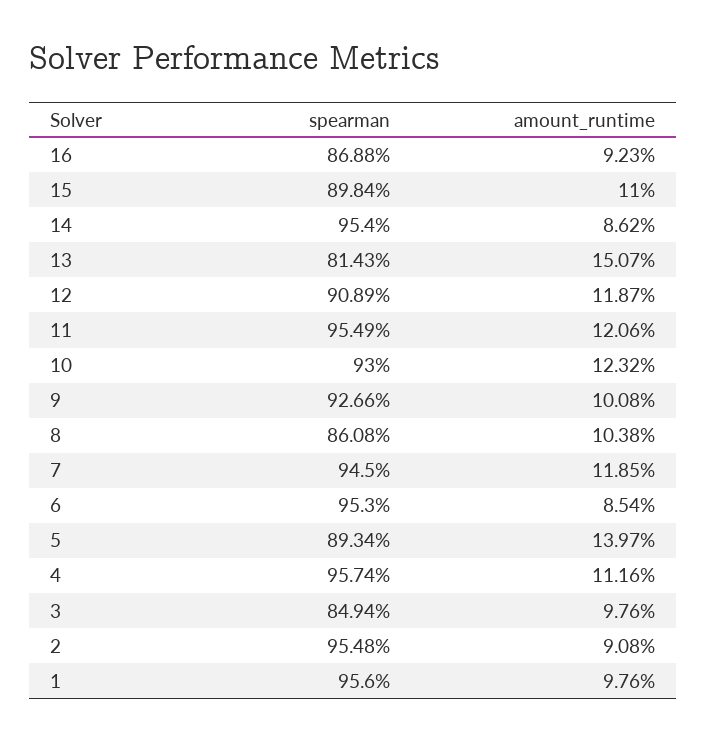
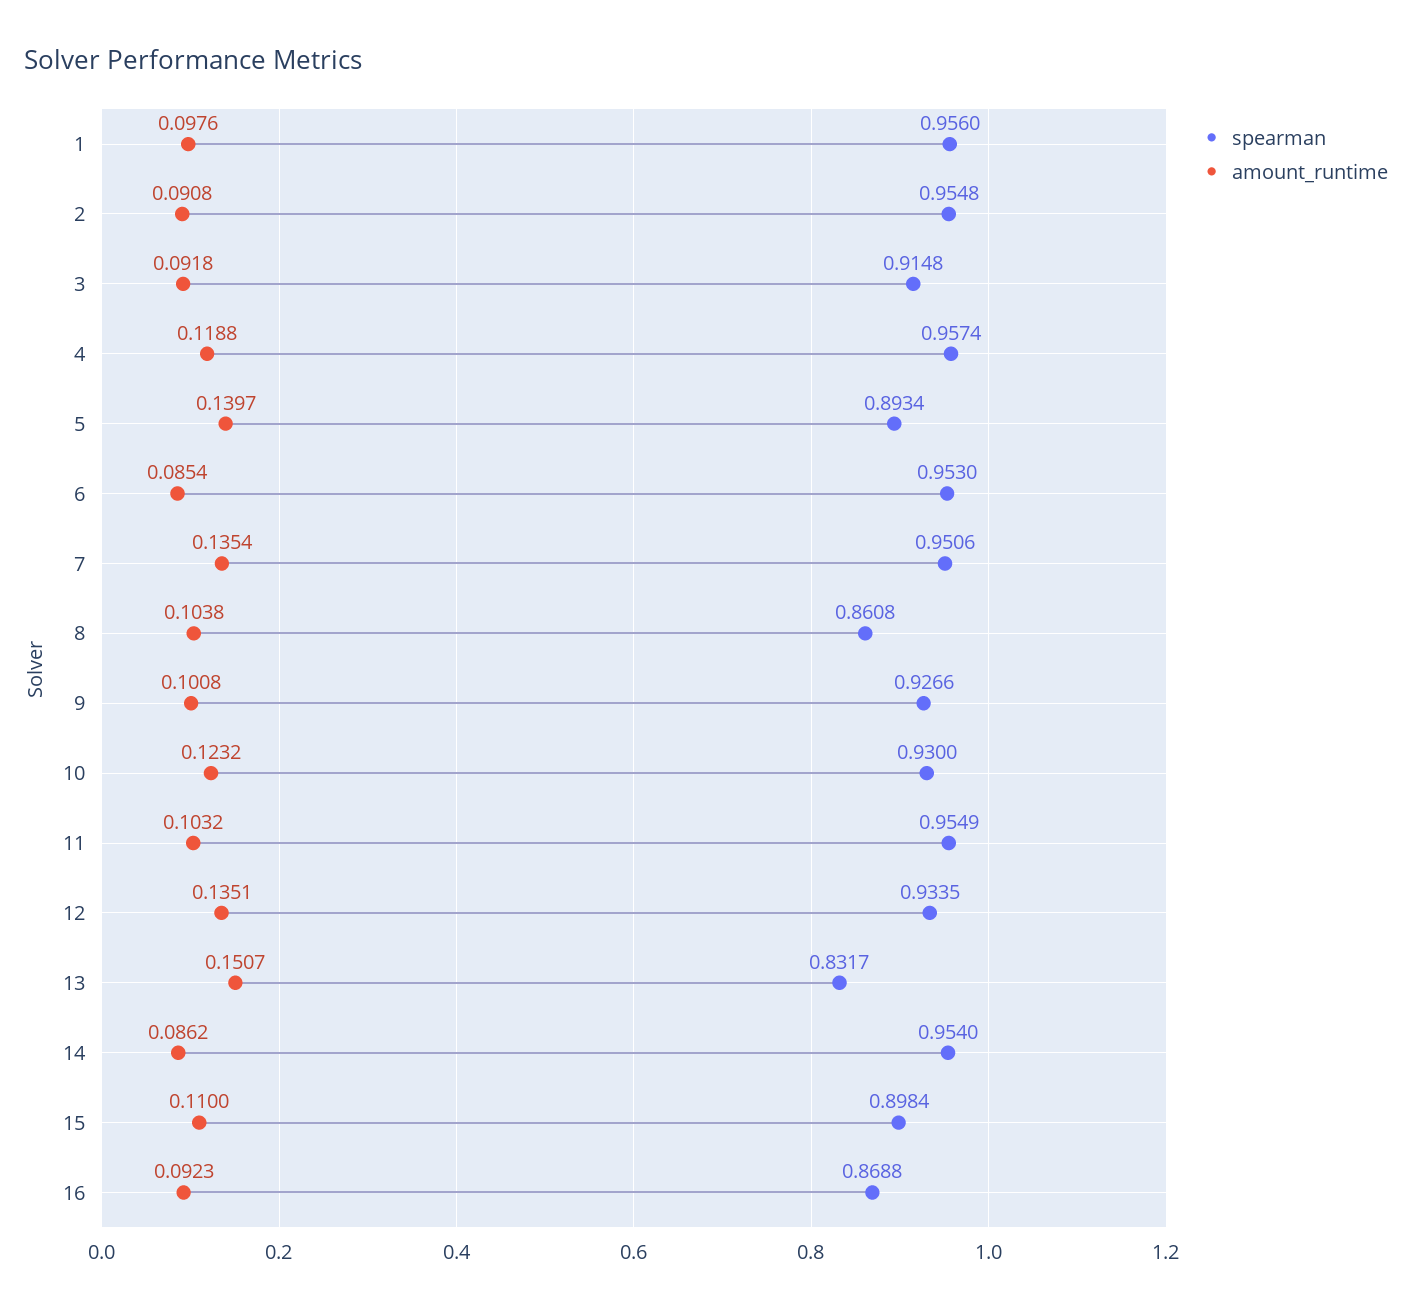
  {
    "spearman": {
      "16": 0.8688,
      "15": 0.8984,
      "14": 0.954,
-     "13": 0.8143,
+     "13": 0.8317,
-     "12": 0.9089,
+     "12": 0.9335,
      "11": 0.9549,
      "10": 0.93,
      "9": 0.9266,
      "8": 0.8608,
-     "7": 0.945,
+     "7": 0.9506,
      "6": 0.953,
      "5": 0.8934,
      "4": 0.9574,
-     "3": 0.8494,
+     "3": 0.9148,
      "2": 0.9548,
      "1": 0.956
    },
    "amount_runtime": {
      "16": 0.0923,
      "15": 0.11,
      "14": 0.0862,
      "13": 0.1507,
-     "12": 0.1187,
+     "12": 0.1351,
-     "11": 0.1206,
+     "11": 0.1032,
      "10": 0.1232,
      "9": 0.1008,
      "8": 0.1038,
-     "7": 0.1185,
+     "7": 0.1354,
      "6": 0.0854,
      "5": 0.1397,
-     "4": 0.1116,
+     "4": 0.1188,
-     "3": 0.0976,
+     "3": 0.0918,
      "2": 0.0908,
      "1": 0.0976
    }
  }

